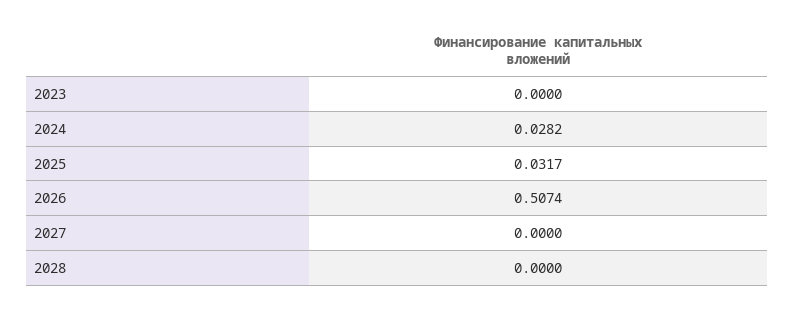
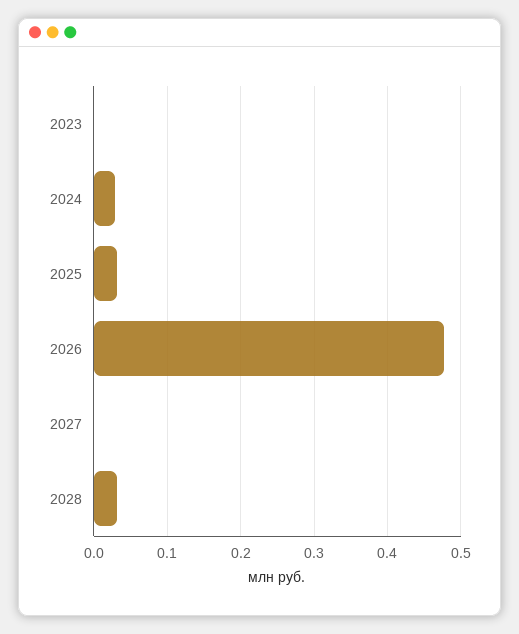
  {
    "2023": 0,
    "2024": 0.0282,
    "2025": 0.0317,
-   "2026": 0.5074,
+   "2026": 0.48,
    "2027": 0,
-   "2028": 0
+   "2028": 0.03
  }

